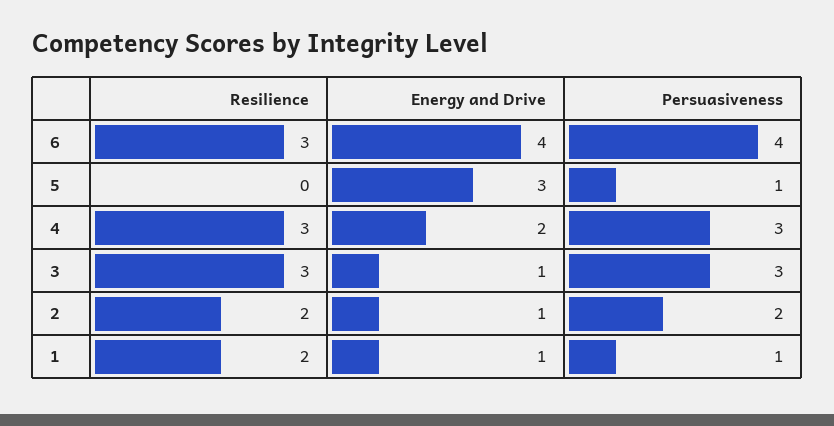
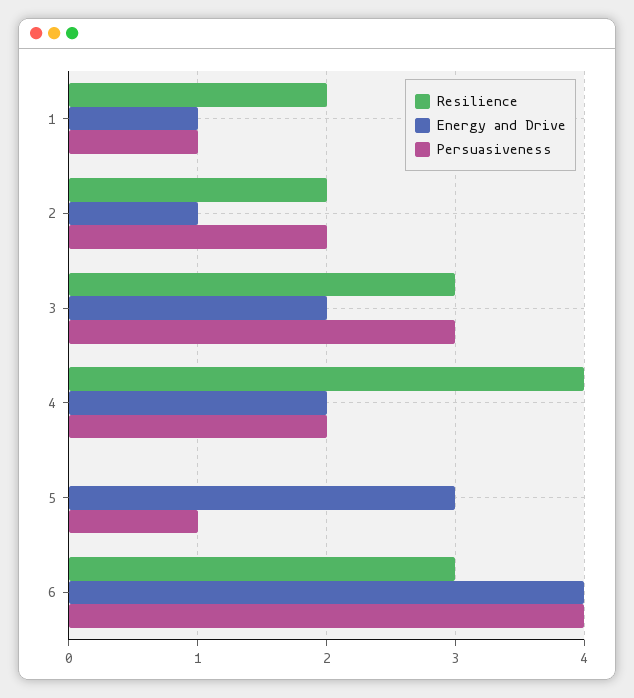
  {
    "Resilience": {
      "6": 3,
      "5": 0,
-     "4": 3,
+     "4": 4,
      "3": 3,
      "2": 2,
      "1": 2
    },
    "Energy and Drive": {
      "6": 4,
      "5": 3,
      "4": 2,
-     "3": 1,
+     "3": 2,
      "2": 1,
      "1": 1
    },
    "Persuasiveness": {
      "6": 4,
      "5": 1,
-     "4": 3,
+     "4": 2,
      "3": 3,
      "2": 2,
      "1": 1
    }
  }

